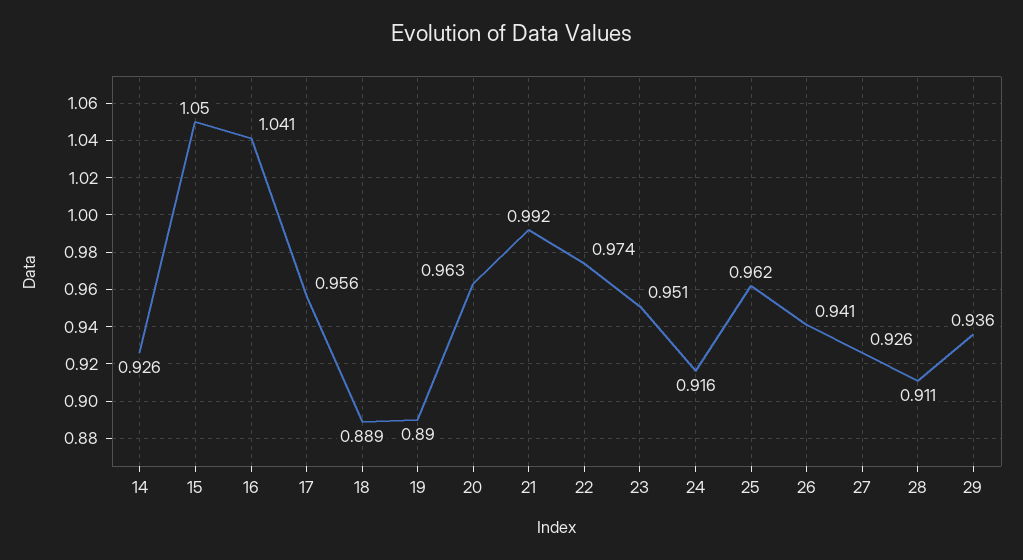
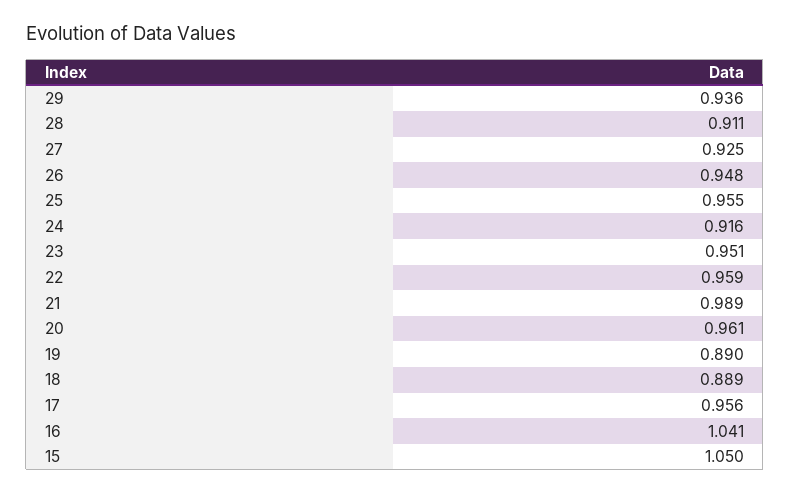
  {
-   "14": 0.926,
    "15": 1.05,
    "16": 1.041,
    "17": 0.956,
    "18": 0.889,
    "19": 0.89,
-   "20": 0.963,
+   "20": 0.961,
-   "21": 0.992,
+   "21": 0.989,
-   "22": 0.974,
+   "22": 0.959,
    "23": 0.951,
    "24": 0.916,
-   "25": 0.962,
+   "25": 0.955,
-   "26": 0.941,
+   "26": 0.948,
-   "27": 0.926,
+   "27": 0.925,
    "28": 0.911,
    "29": 0.936
  }

